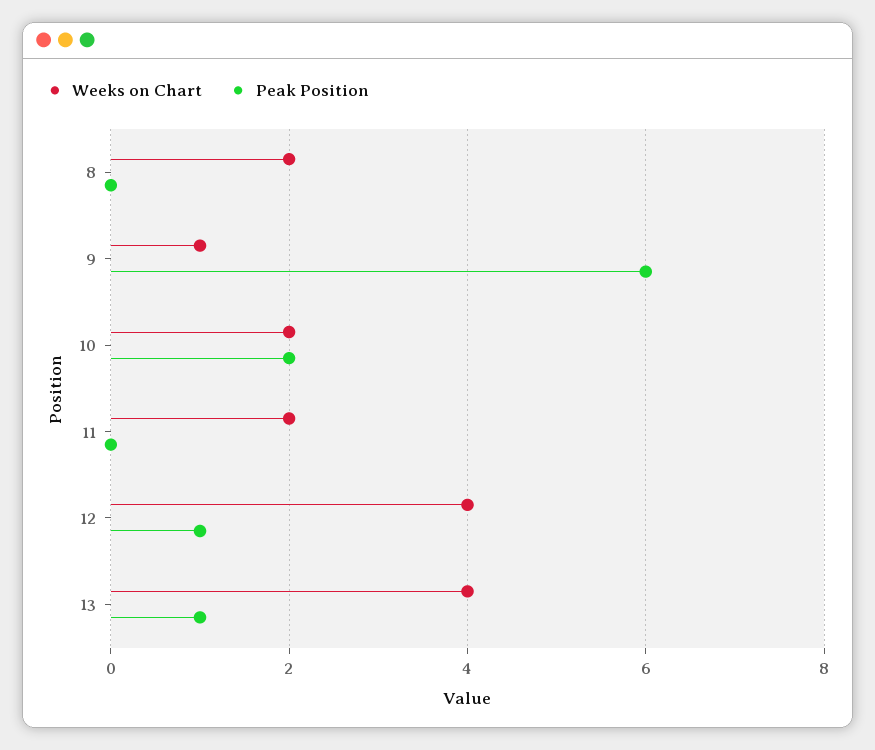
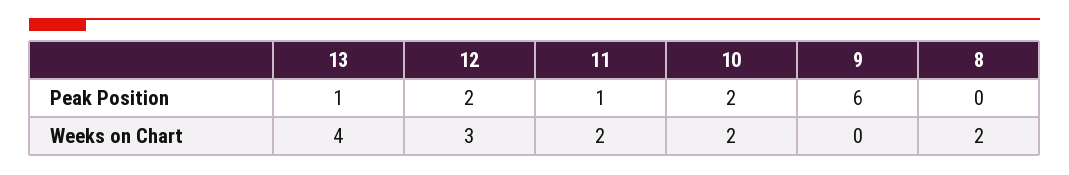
  {
    "Weeks on Chart": {
      "8": 2,
-     "9": 1,
+     "9": 0,
      "10": 2,
      "11": 2,
-     "12": 4,
+     "12": 3,
      "13": 4
    },
    "Peak Position": {
      "8": 0,
      "9": 6,
      "10": 2,
-     "11": 0,
+     "11": 1,
-     "12": 1,
+     "12": 2,
      "13": 1
    }
  }

